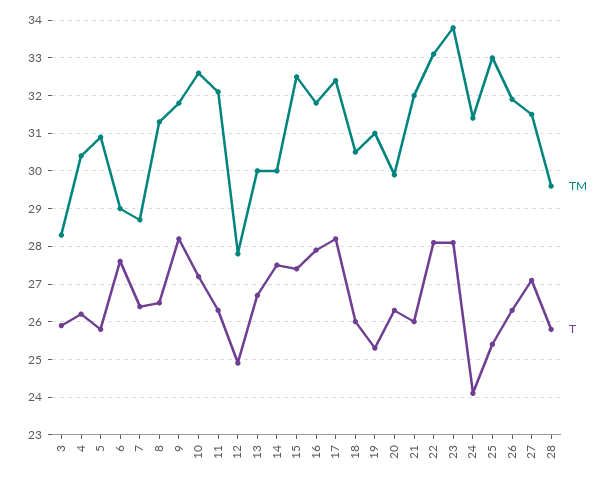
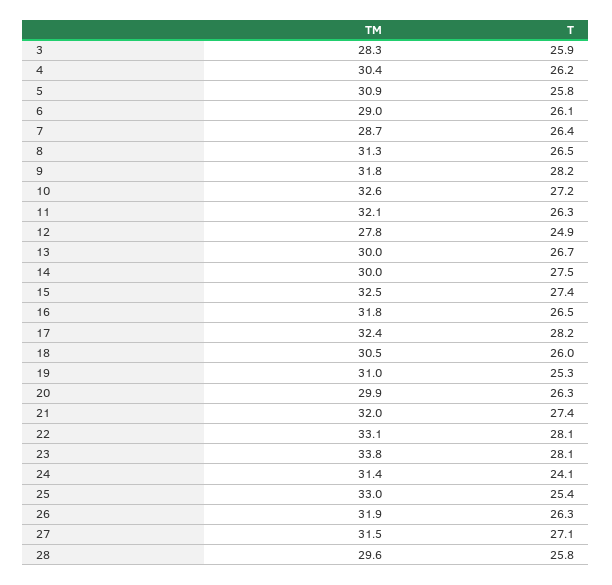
  {
    "TM": {
      "3": 28.3,
      "4": 30.4,
      "5": 30.9,
      "6": 29,
      "7": 28.7,
      "8": 31.3,
      "9": 31.8,
      "10": 32.6,
      "11": 32.1,
      "12": 27.8,
      "13": 30,
      "14": 30,
      "15": 32.5,
      "16": 31.8,
      "17": 32.4,
      "18": 30.5,
      "19": 31,
      "20": 29.9,
      "21": 32,
      "22": 33.1,
      "23": 33.8,
      "24": 31.4,
      "25": 33,
      "26": 31.9,
      "27": 31.5,
      "28": 29.6
    },
    "T": {
      "3": 25.9,
      "4": 26.2,
      "5": 25.8,
-     "6": 27.5,
+     "6": 26.1,
      "7": 26.4,
      "8": 26.5,
      "9": 28.2,
      "10": 27.2,
      "11": 26.3,
      "12": 24.9,
      "13": 26.7,
      "14": 27.5,
      "15": 27.4,
-     "16": 28,
+     "16": 26.5,
      "17": 28.2,
      "18": 26,
      "19": 25.3,
      "20": 26.3,
-     "21": 26,
+     "21": 27.4,
      "22": 28.1,
      "23": 28.1,
      "24": 24.1,
      "25": 25.4,
      "26": 26.3,
      "27": 27.1,
      "28": 25.8
    }
  }

